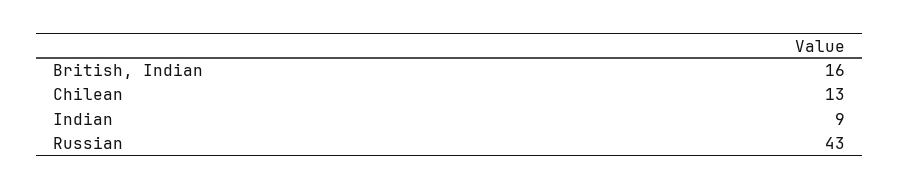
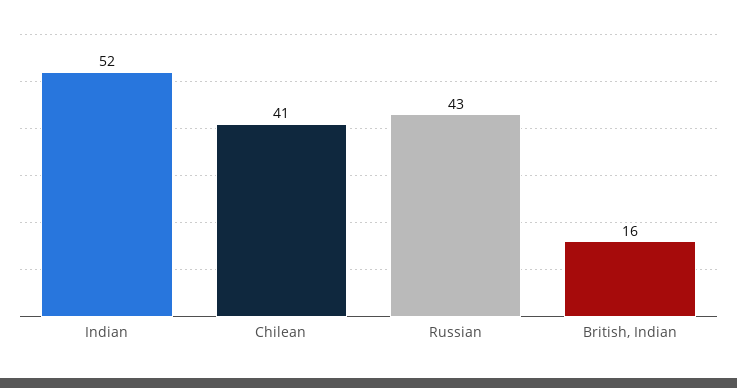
  {
    "British, Indian": 16,
-   "Chilean": 13,
+   "Chilean": 41,
-   "Indian": 9,
+   "Indian": 52,
    "Russian": 43
  }

